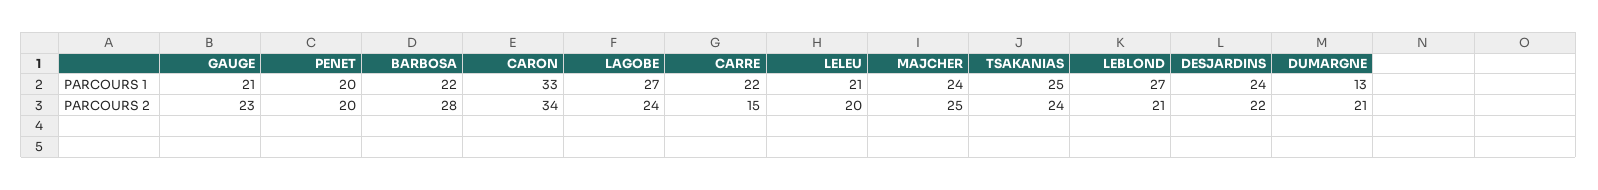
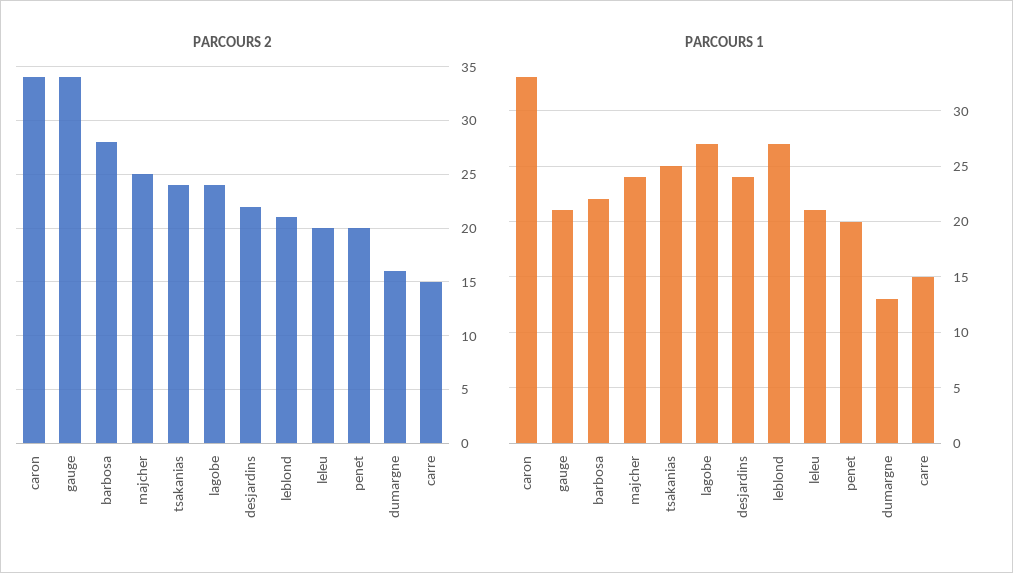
  {
    "PARCOURS 1": {
      "GAUGE": 21,
      "PENET": 20,
      "BARBOSA": 22,
      "CARON": 33,
      "LAGOBE": 27,
-     "CARRE": 22,
+     "CARRE": 15,
      "LELEU": 21,
      "MAJCHER": 24,
      "TSAKANIAS": 25,
      "LEBLOND": 27,
      "DESJARDINS": 24,
      "DUMARGNE": 13
    },
    "PARCOURS 2": {
-     "GAUGE": 23,
+     "GAUGE": 34,
      "PENET": 20,
      "BARBOSA": 28,
      "CARON": 34,
      "LAGOBE": 24,
      "CARRE": 15,
      "LELEU": 20,
      "MAJCHER": 25,
      "TSAKANIAS": 24,
      "LEBLOND": 21,
      "DESJARDINS": 22,
-     "DUMARGNE": 21
+     "DUMARGNE": 16
    }
  }

